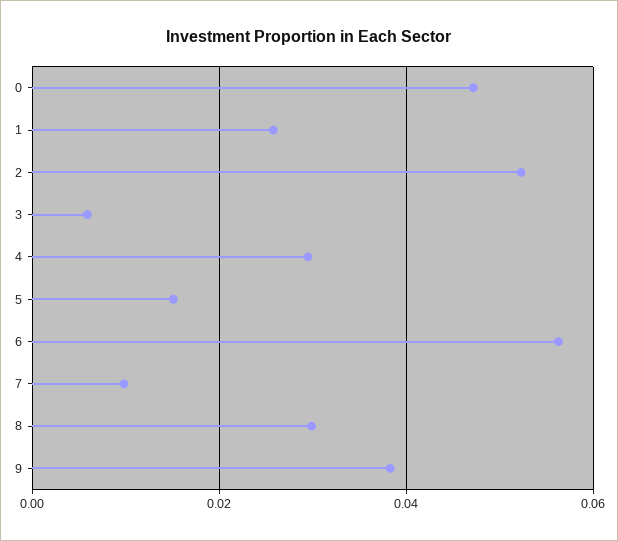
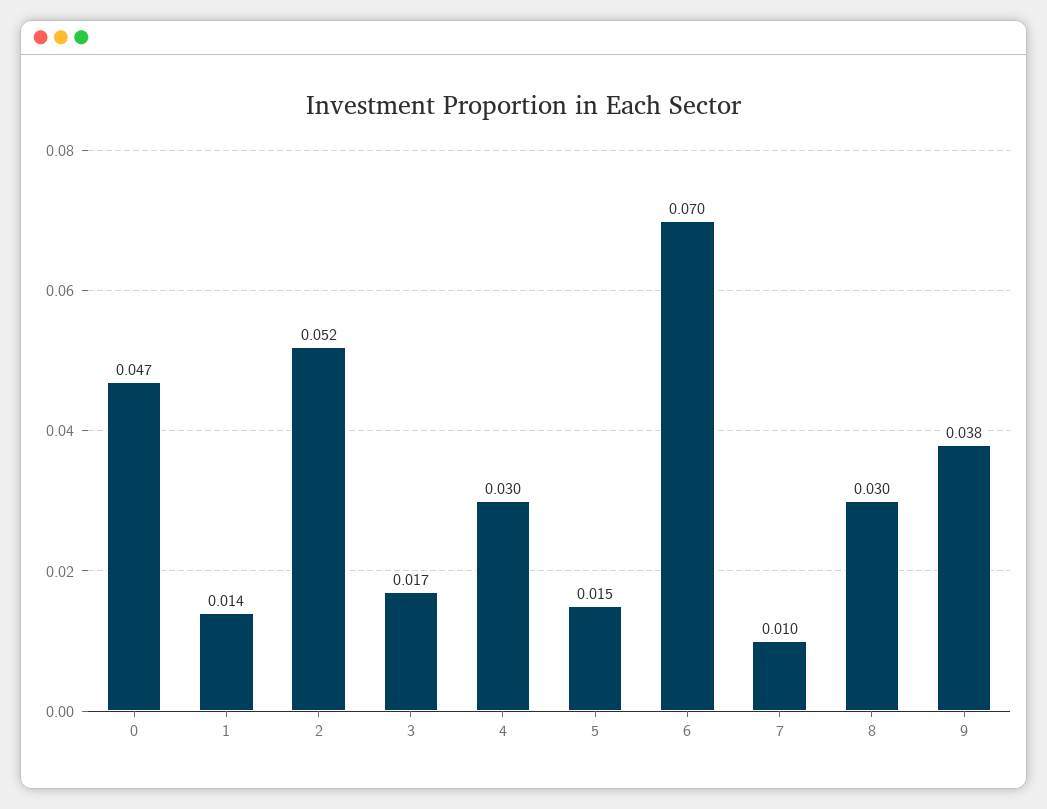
  {
    "0": 0.047,
-   "1": 0.026,
+   "1": 0.014,
    "2": 0.052,
-   "3": 0.006,
+   "3": 0.017,
    "4": 0.03,
    "5": 0.015,
-   "6": 0.056,
+   "6": 0.07,
    "7": 0.01,
    "8": 0.03,
    "9": 0.038
  }

